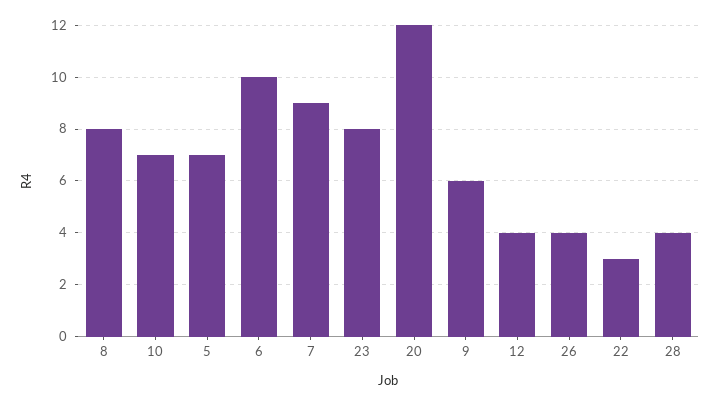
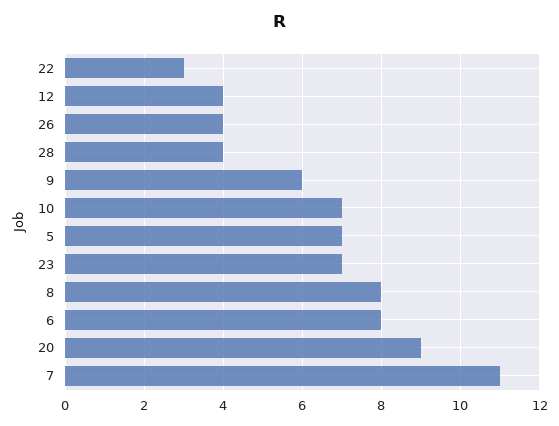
  {
    "8": 8,
    "10": 7,
    "5": 7,
-   "6": 10,
+   "6": 8,
-   "7": 9,
+   "7": 11,
-   "23": 8,
+   "23": 7,
-   "20": 12,
+   "20": 9,
    "9": 6,
    "12": 4,
    "26": 4,
    "22": 3,
    "28": 4
  }

